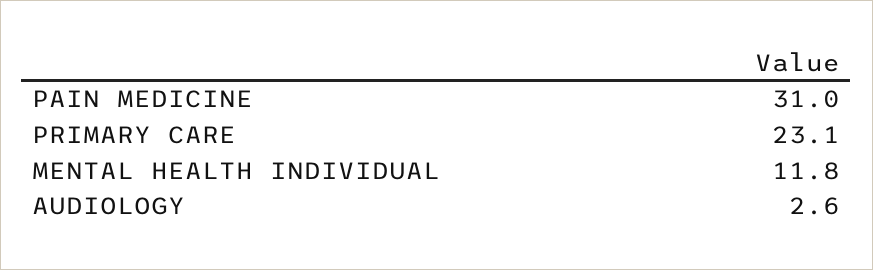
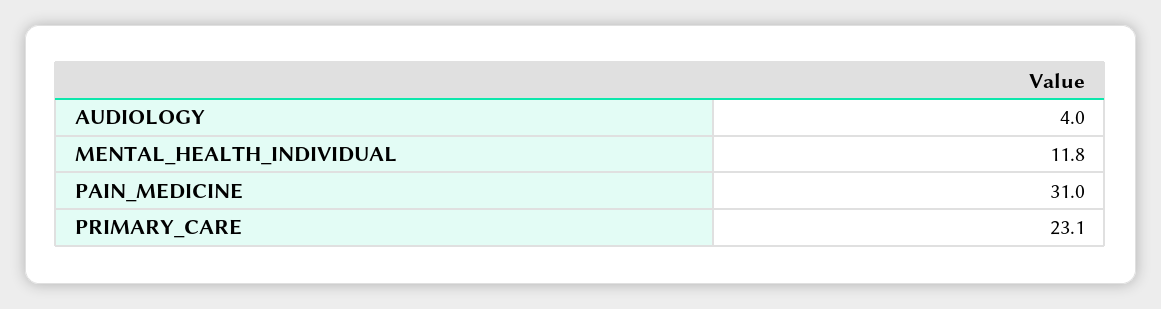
  {
    "PAIN MEDICINE": 31,
    "PRIMARY CARE": 23.1,
    "MENTAL HEALTH INDIVIDUAL": 11.8,
-   "AUDIOLOGY": 2.6
+   "AUDIOLOGY": 4
  }

